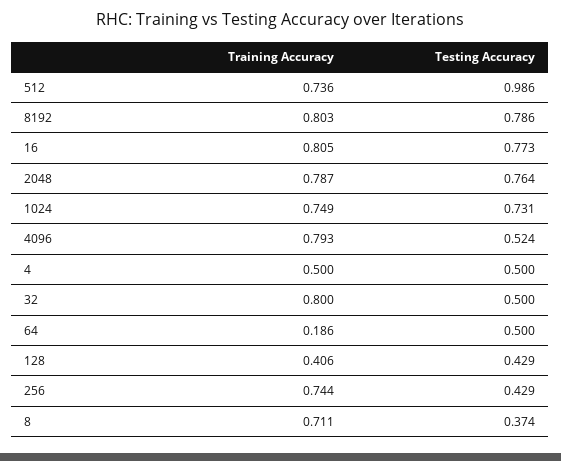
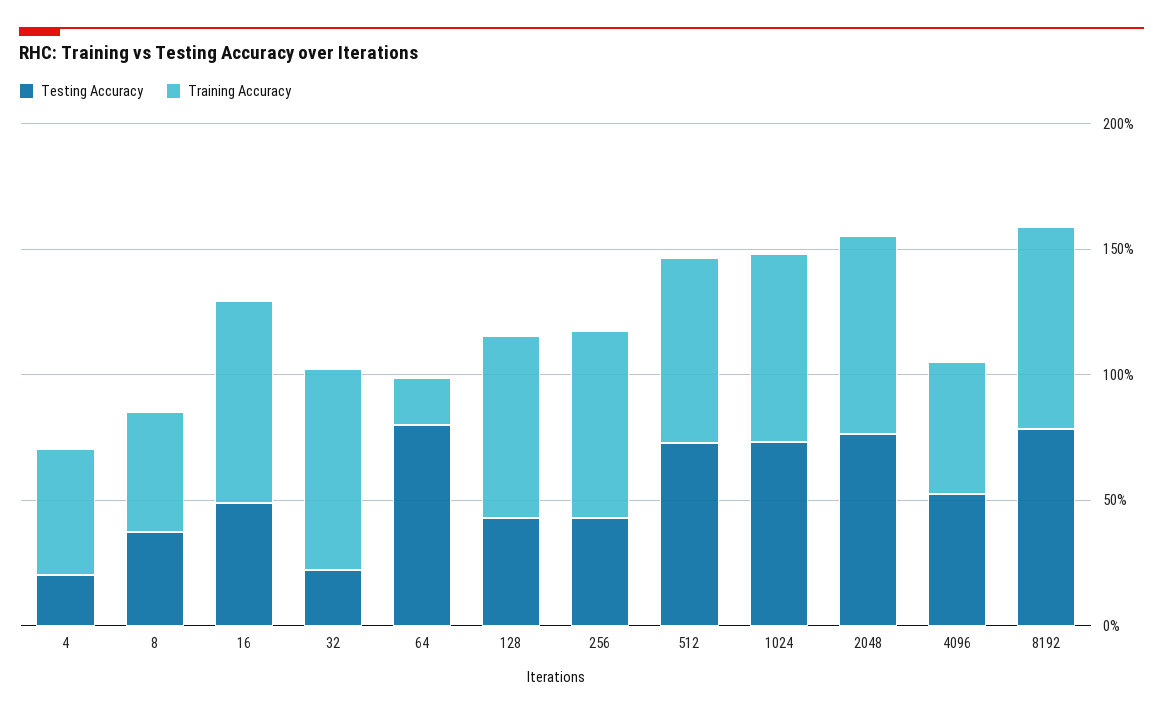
  {
    "Training Accuracy": {
      "512": 0.736,
      "8192": 0.803,
      "16": 0.805,
      "2048": 0.787,
      "1024": 0.749,
-     "4096": 0.793,
+     "4096": 0.5,
      "4": 0.5,
      "32": 0.8,
      "64": 0.186,
-     "128": 0.406,
+     "128": 0.7,
      "256": 0.744,
-     "8": 0.711
+     "8": 0.5
    },
    "Testing Accuracy": {
-     "512": 0.986,
+     "512": 0.7,
      "8192": 0.786,
-     "16": 0.773,
+     "16": 0.5,
      "2048": 0.764,
      "1024": 0.731,
      "4096": 0.524,
-     "4": 0.5,
+     "4": 0.2,
-     "32": 0.5,
+     "32": 0.2,
-     "64": 0.5,
+     "64": 0.8,
      "128": 0.429,
      "256": 0.429,
      "8": 0.374
    }
  }

